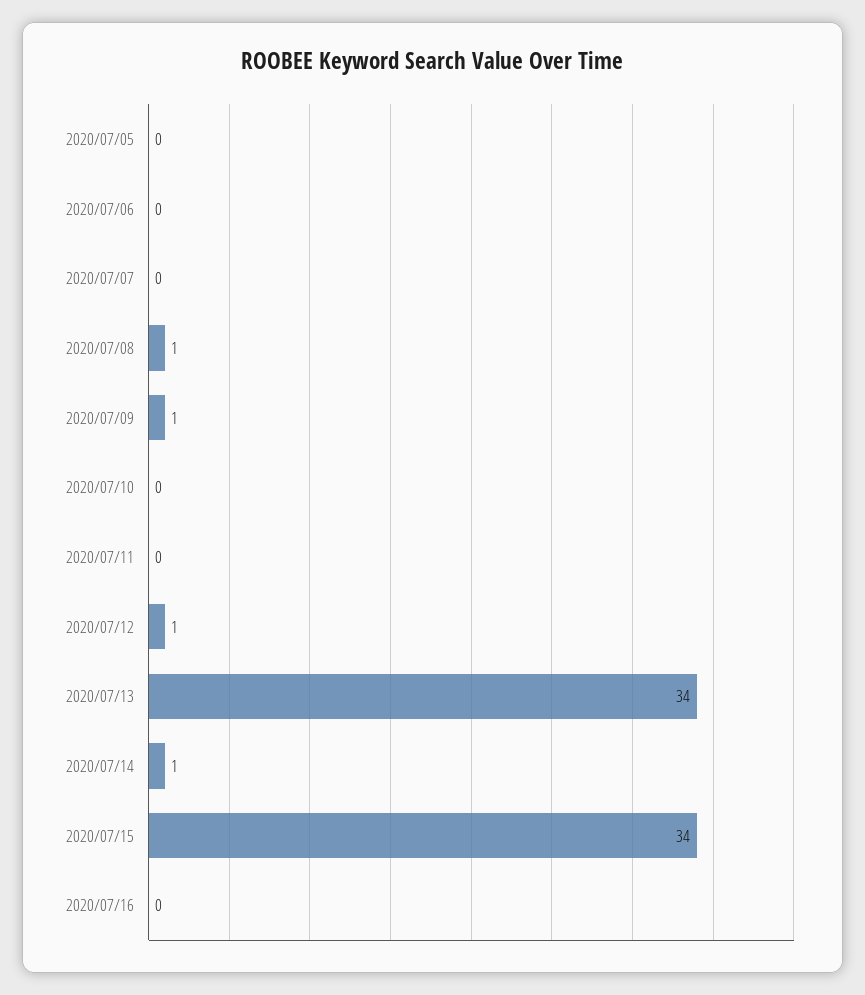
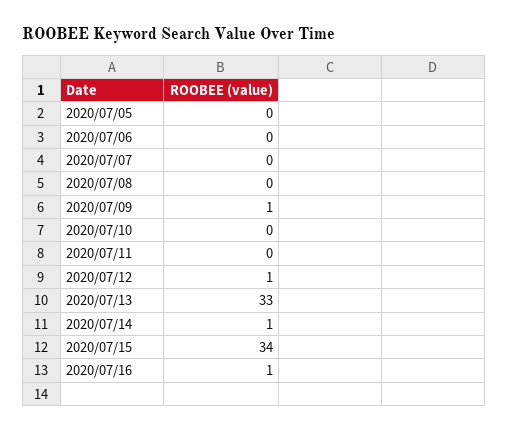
  {
    "2020/07/05": 0,
    "2020/07/06": 0,
    "2020/07/07": 0,
-   "2020/07/08": 1,
+   "2020/07/08": 0,
    "2020/07/09": 1,
    "2020/07/10": 0,
    "2020/07/11": 0,
    "2020/07/12": 1,
-   "2020/07/13": 34,
+   "2020/07/13": 33,
    "2020/07/14": 1,
    "2020/07/15": 34,
-   "2020/07/16": 0
+   "2020/07/16": 1
  }

